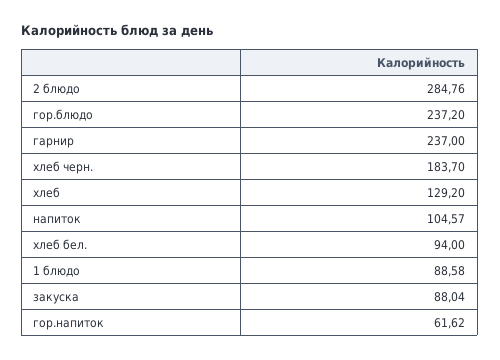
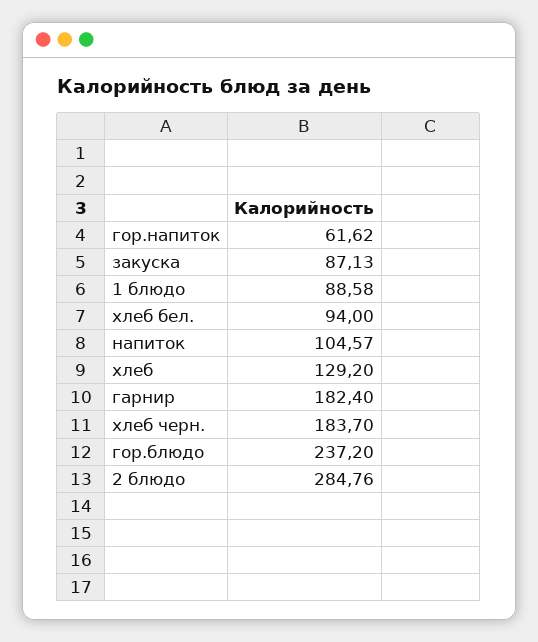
  {
    "2 блюдо": 284.76,
    "гор.блюдо": 237.2,
-   "гарнир": 237,
+   "гарнир": 182.4,
    "хлеб черн.": 183.7,
    "хлеб": 129.2,
    "напиток": 104.57,
    "хлеб бел.": 94,
    "1 блюдо": 88.58,
-   "закуска": 88.04,
+   "закуска": 87.13,
    "гор.напиток": 61.62
  }

